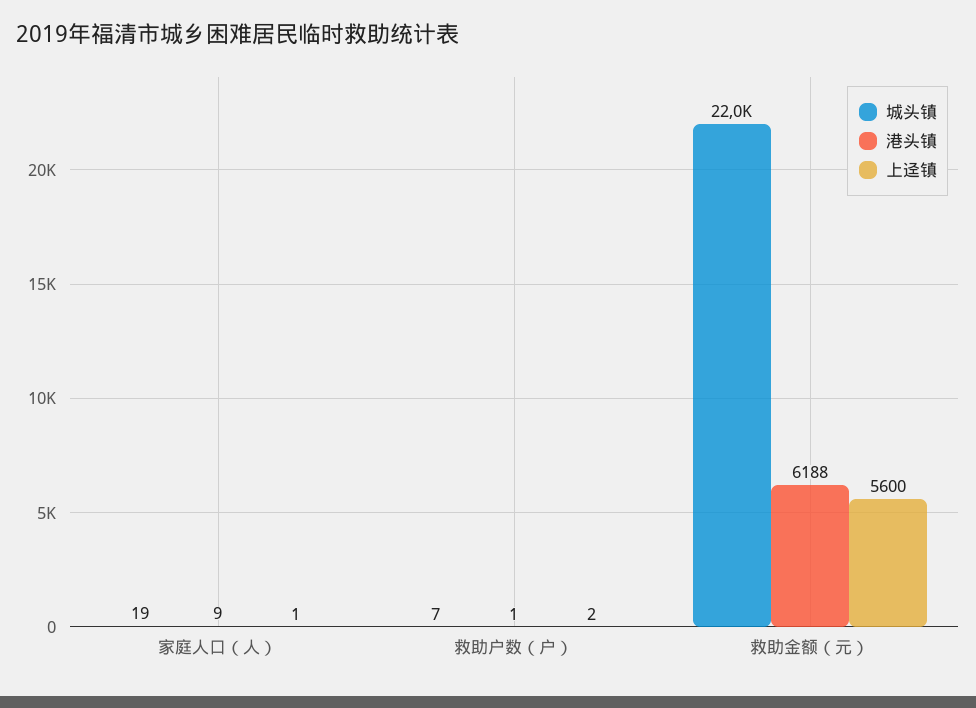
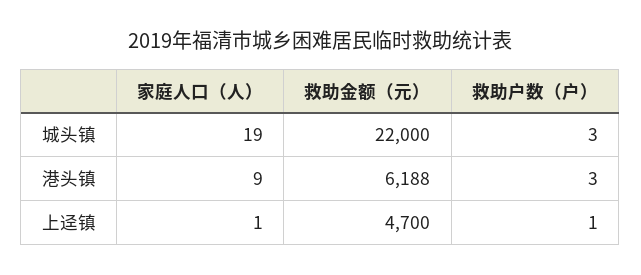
  {
    "城头镇": {
      "家庭人口（人）": 19,
-     "救助户数（户）": 7,
+     "救助户数（户）": 3,
      "救助金额（元）": 22000
    },
    "港头镇": {
      "家庭人口（人）": 9,
-     "救助户数（户）": 1,
+     "救助户数（户）": 3,
      "救助金额（元）": 6188
    },
    "上迳镇": {
      "家庭人口（人）": 1,
-     "救助户数（户）": 2,
+     "救助户数（户）": 1,
-     "救助金额（元）": 5600
+     "救助金额（元）": 4700
    }
  }

